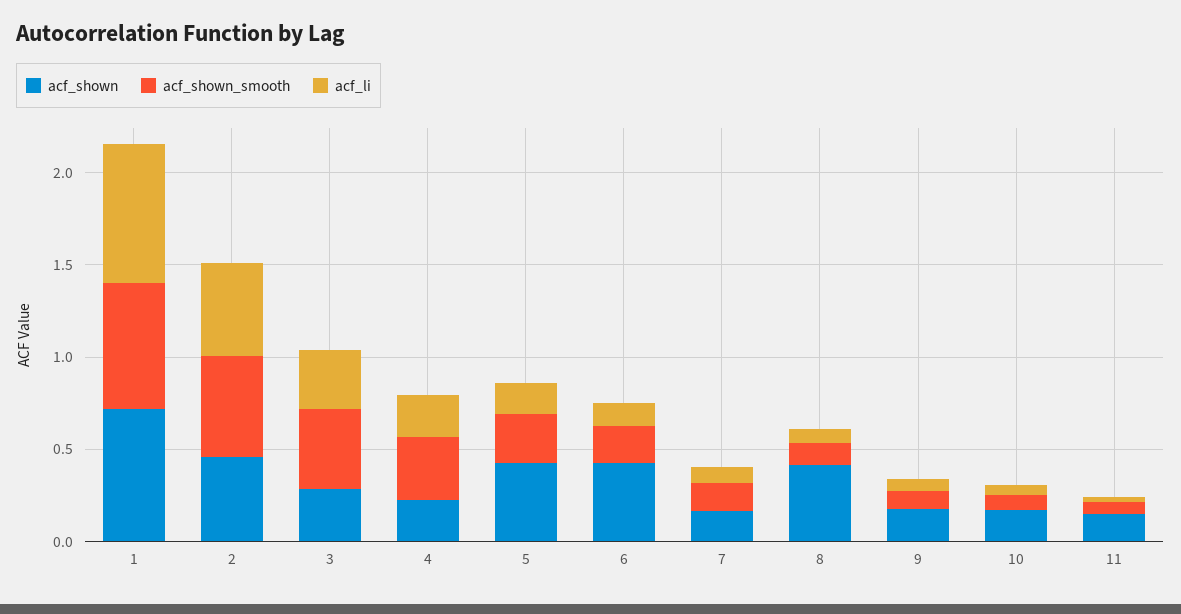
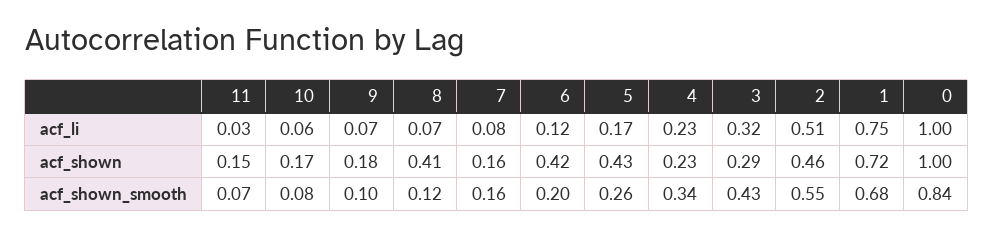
  {
    "acf_shown": {
      "1": 0.72,
      "2": 0.46,
      "3": 0.29,
      "4": 0.23,
      "5": 0.43,
      "6": 0.42,
      "7": 0.16,
      "8": 0.41,
      "9": 0.18,
      "10": 0.17,
-     "11": 0.15
+     "11": 0.15,
+     "0": 1
    },
    "acf_shown_smooth": {
      "1": 0.68,
      "2": 0.55,
      "3": 0.43,
      "4": 0.34,
      "5": 0.26,
      "6": 0.2,
      "7": 0.16,
      "8": 0.12,
      "9": 0.1,
      "10": 0.08,
-     "11": 0.07
+     "11": 0.07,
+     "0": 0.84
    },
    "acf_li": {
      "1": 0.75,
      "2": 0.51,
      "3": 0.32,
      "4": 0.23,
      "5": 0.17,
      "6": 0.12,
      "7": 0.08,
      "8": 0.07,
      "9": 0.07,
      "10": 0.06,
-     "11": 0.03
+     "11": 0.03,
+     "0": 1
    }
  }

